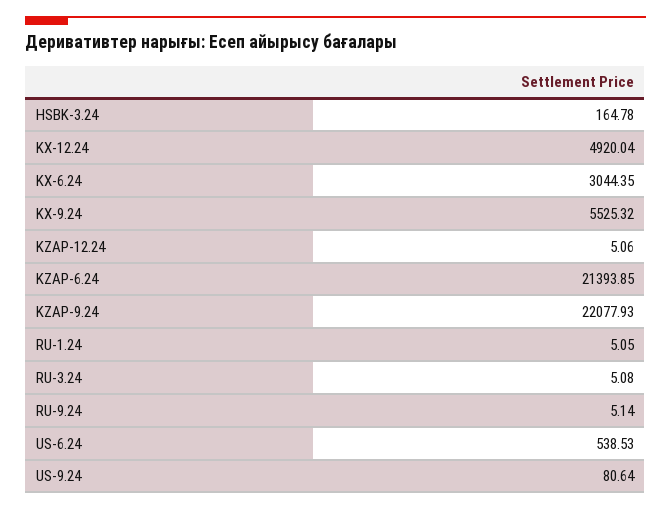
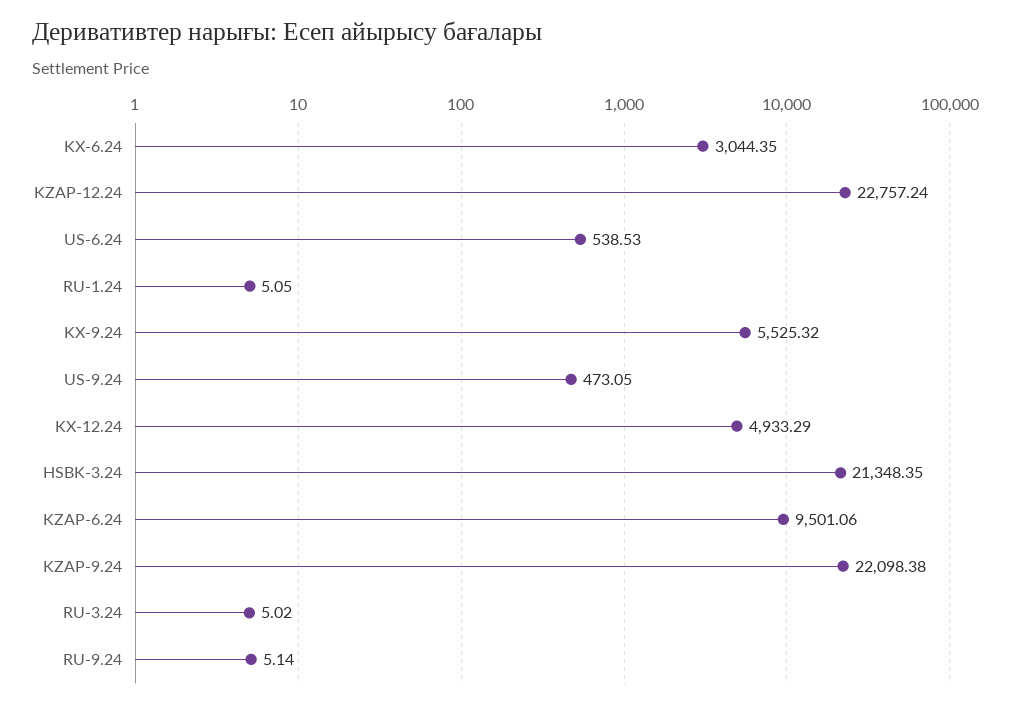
  {
-   "HSBK-3.24": 164.78,
+   "HSBK-3.24": 21348.35,
-   "KX-12.24": 4920.04,
+   "KX-12.24": 4933.29,
    "KX-6.24": 3044.35,
    "KX-9.24": 5525.32,
-   "KZAP-12.24": 5.06,
+   "KZAP-12.24": 22757.24,
-   "KZAP-6.24": 21393.85,
+   "KZAP-6.24": 9501.06,
-   "KZAP-9.24": 22077.93,
+   "KZAP-9.24": 22098.38,
    "RU-1.24": 5.05,
-   "RU-3.24": 5.08,
+   "RU-3.24": 5.02,
    "RU-9.24": 5.14,
    "US-6.24": 538.53,
-   "US-9.24": 80.64
+   "US-9.24": 473.05
  }

